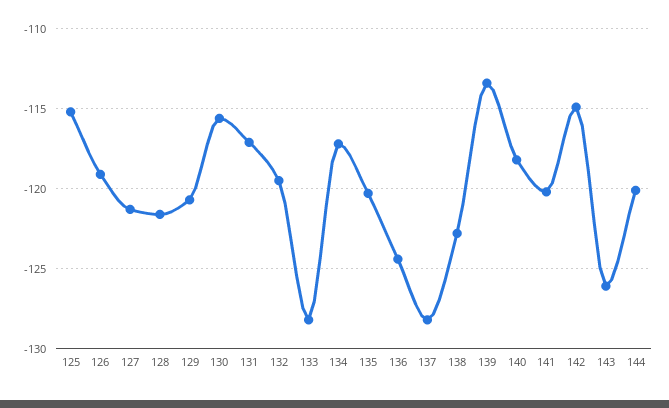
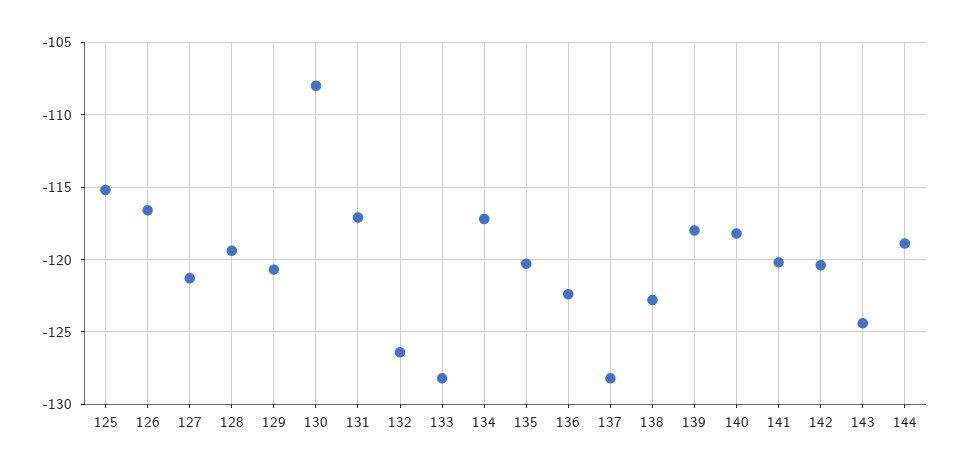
  {
    "125": -115,
-   "126": -119,
+   "126": -116.5,
    "127": -121.5,
-   "128": -121.5,
+   "128": -119.5,
    "129": -120.5,
-   "130": -115.5,
+   "130": -108,
    "131": -117,
-   "132": -119.5,
+   "132": -126.5,
    "133": -128,
    "134": -117,
    "135": -120.5,
-   "136": -124.5,
+   "136": -122.5,
    "137": -128,
    "138": -123,
-   "139": -113.5,
+   "139": -118,
    "140": -118,
    "141": -120,
-   "142": -115,
+   "142": -120.5,
-   "143": -126,
+   "143": -124.5,
-   "144": -120
+   "144": -119
  }

